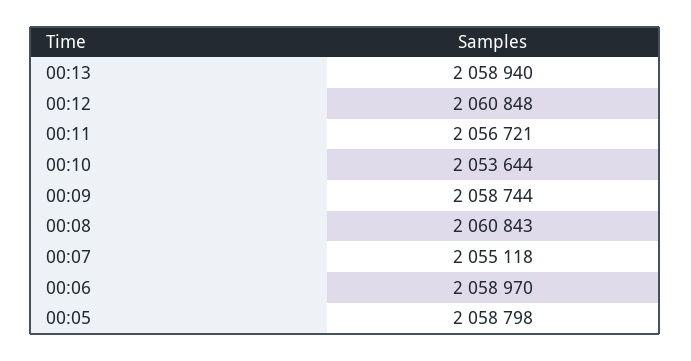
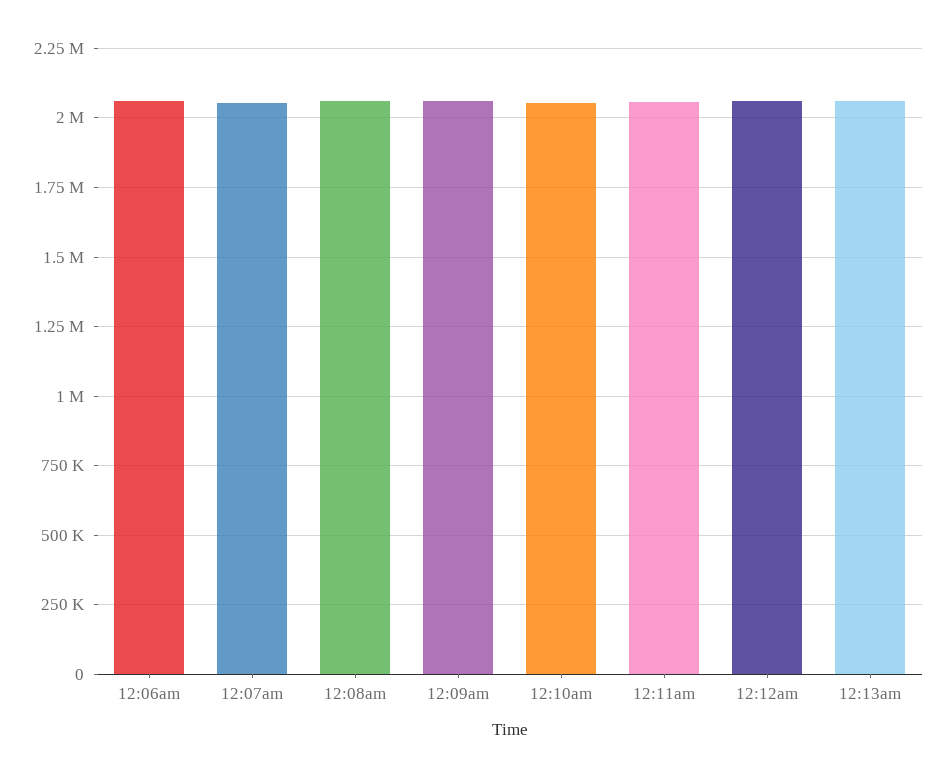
  {
    "00:13": 2058940,
    "00:12": 2060848,
    "00:11": 2056721,
    "00:10": 2053644,
    "00:09": 2058744,
    "00:08": 2060843,
    "00:07": 2055118,
-   "00:06": 2058970,
+   "00:06": 2058970
-   "00:05": 2058798
  }

